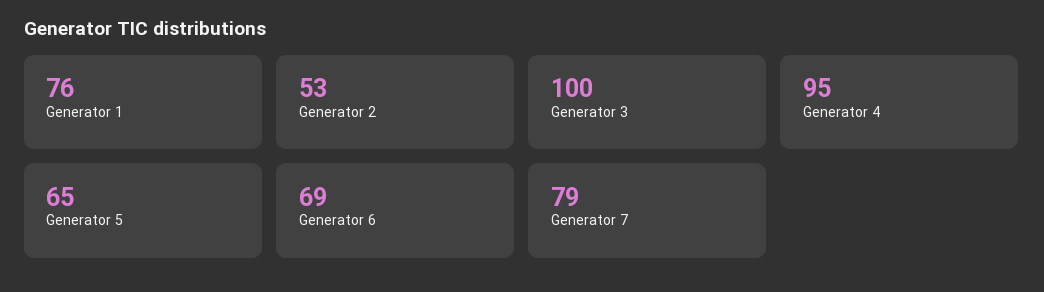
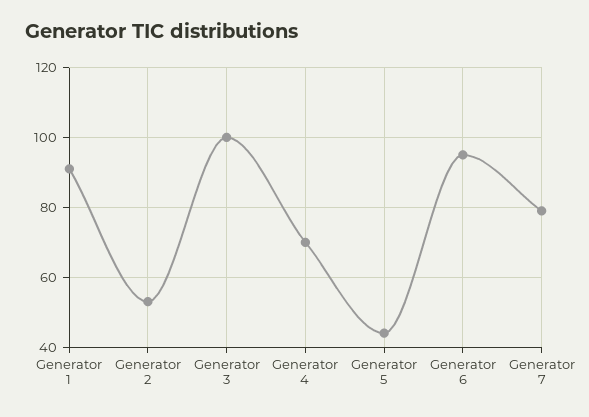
  {
-   "Generator 1": 76,
+   "Generator 1": 90,
    "Generator 2": 53,
    "Generator 3": 100,
-   "Generator 4": 95,
+   "Generator 4": 70,
-   "Generator 5": 65,
+   "Generator 5": 45,
-   "Generator 6": 69,
+   "Generator 6": 95,
    "Generator 7": 79
  }

